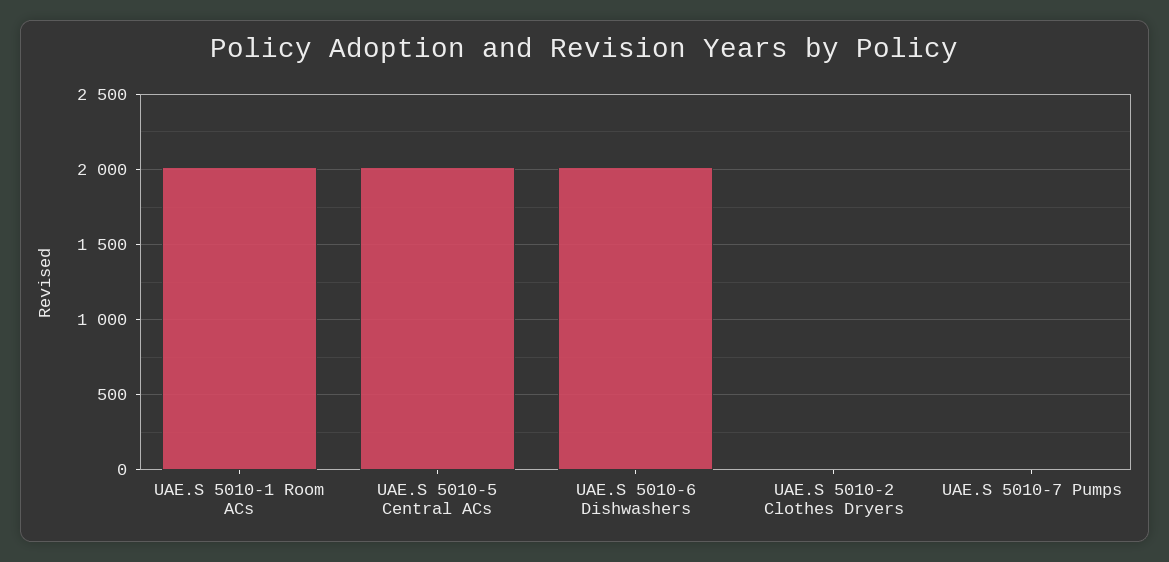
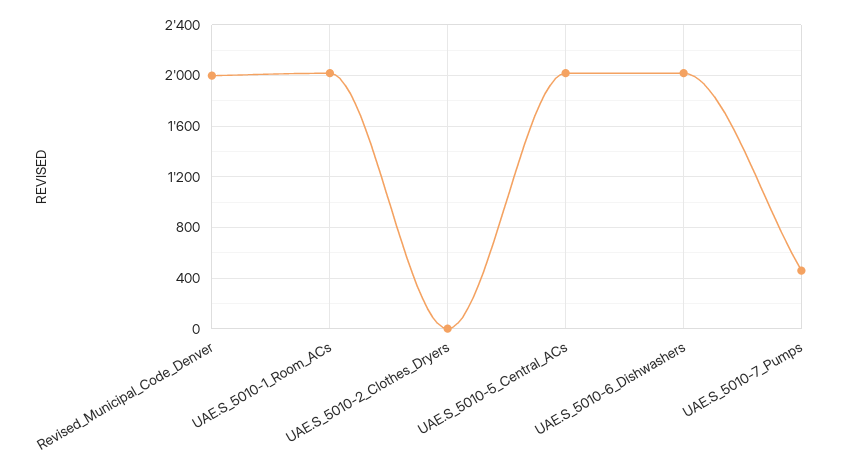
  {
    "UAE.S 5010-1 Room ACs": 2000,
    "UAE.S 5010-5 Central ACs": 2000,
    "UAE.S 5010-6 Dishwashers": 2000,
    "UAE.S 5010-2 Clothes Dryers": 0,
-   "UAE.S 5010-7 Pumps": 0
+   "UAE.S 5010-7 Pumps": 450,
+   "Revised_Municipal_Code_Denver": 2000
  }

